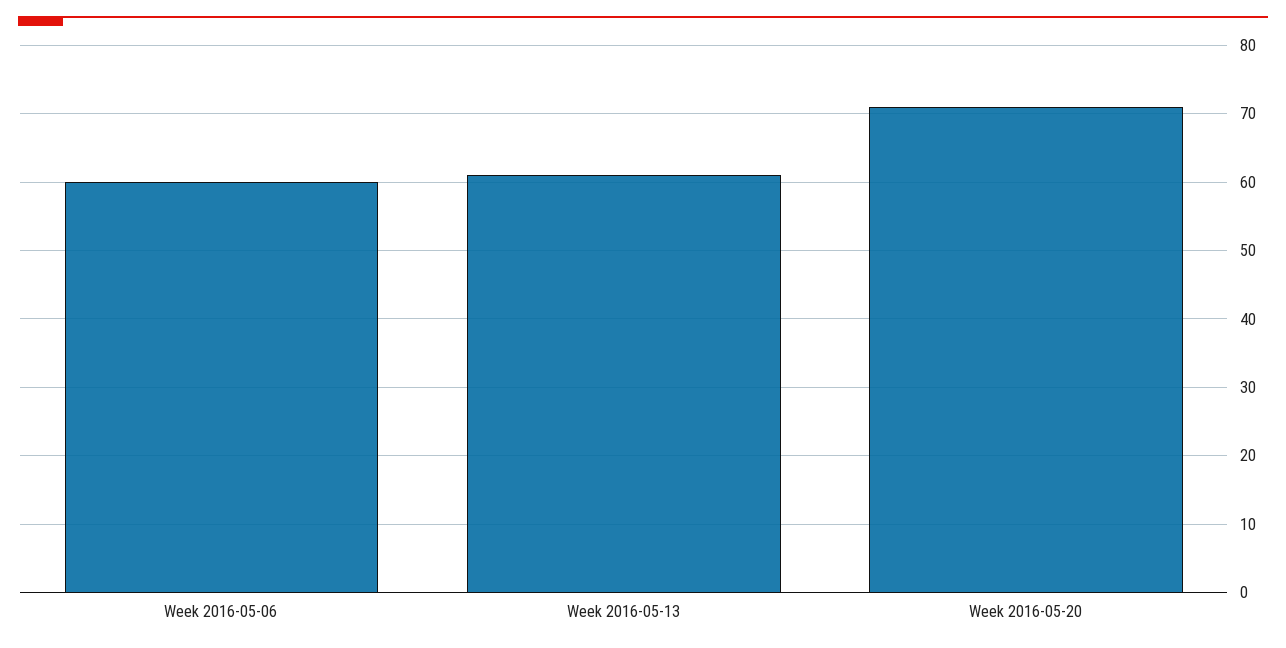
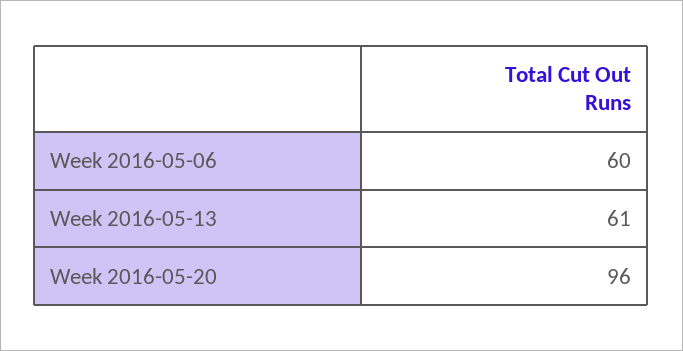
  {
    "Week 2016-05-06": 60,
    "Week 2016-05-13": 61,
-   "Week 2016-05-20": 71
+   "Week 2016-05-20": 96
  }

